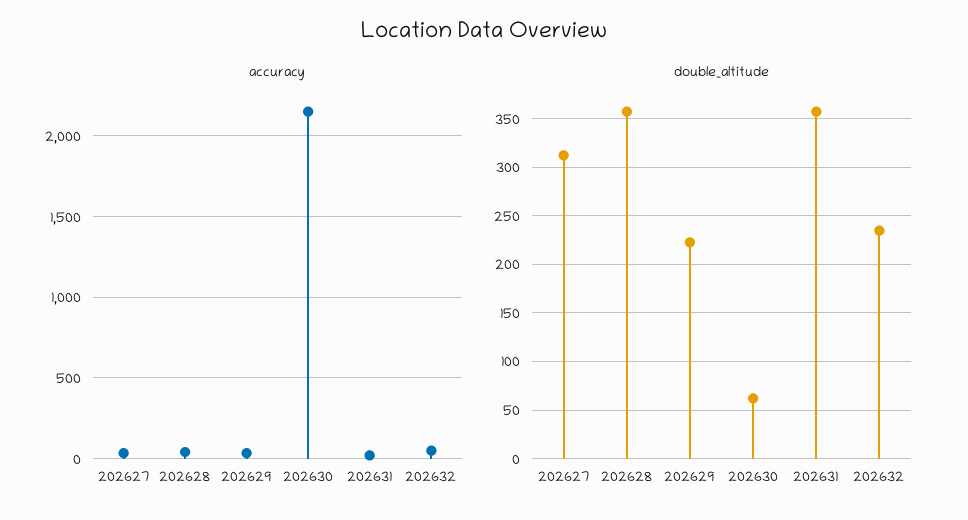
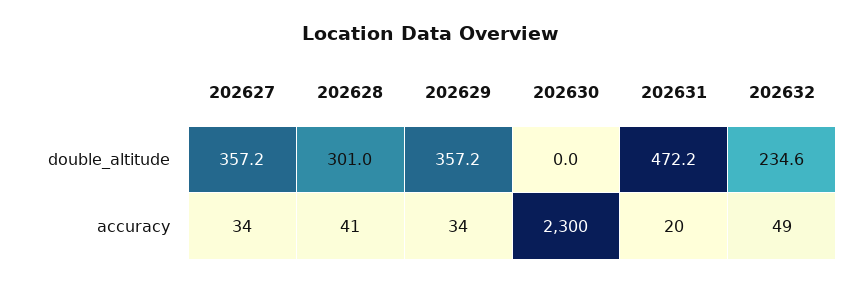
  {
    "accuracy": {
      "202627": 34,
      "202628": 41,
      "202629": 34,
-     "202630": 2150,
+     "202630": 2300,
      "202631": 20,
      "202632": 49
    },
    "double_altitude": {
-     "202627": 310,
+     "202627": 357.2,
-     "202628": 360,
+     "202628": 301,
-     "202629": 220,
+     "202629": 357.2,
-     "202630": 60,
+     "202630": 0,
-     "202631": 360,
+     "202631": 472.2,
      "202632": 234.6
    }
  }

